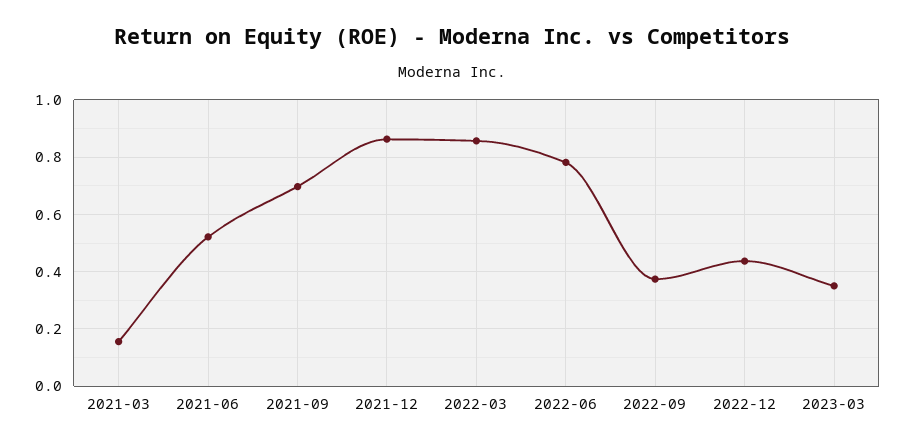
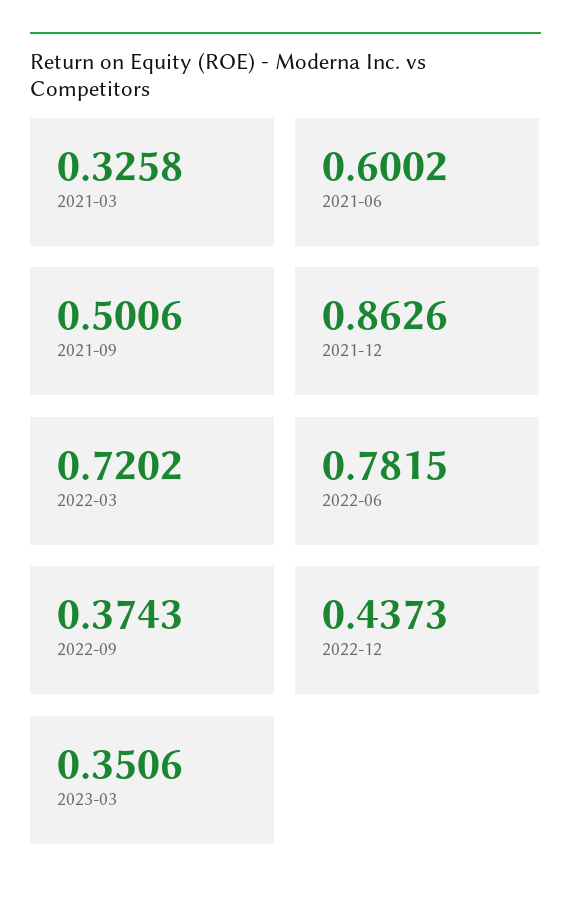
  {
-   "2021-03": 0.15,
+   "2021-03": 0.3258,
-   "2021-06": 0.525,
+   "2021-06": 0.6002,
-   "2021-09": 0.7,
+   "2021-09": 0.5006,
    "2021-12": 0.8626,
-   "2022-03": 0.85,
+   "2022-03": 0.7202,
    "2022-06": 0.7815,
    "2022-09": 0.3743,
    "2022-12": 0.4373,
    "2023-03": 0.3506
  }

